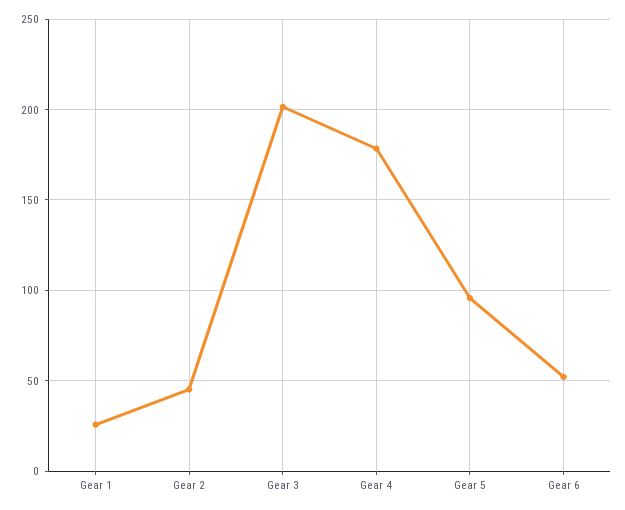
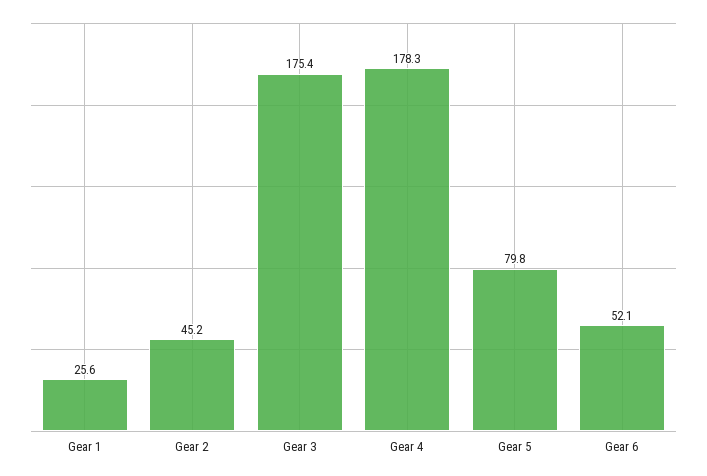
  {
    "Gear 1": 25.6,
    "Gear 2": 45.2,
-   "Gear 3": 200,
+   "Gear 3": 175.4,
    "Gear 4": 178.3,
-   "Gear 5": 95,
+   "Gear 5": 79.8,
    "Gear 6": 52.1
  }

